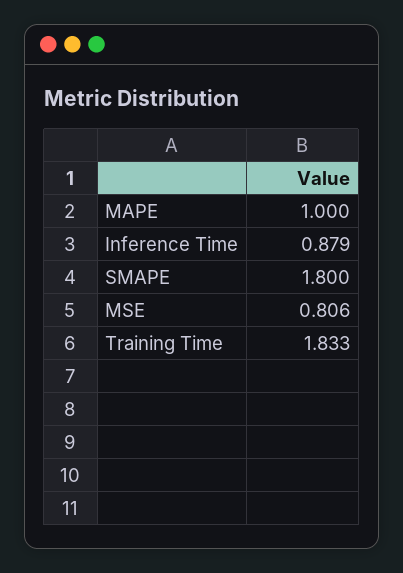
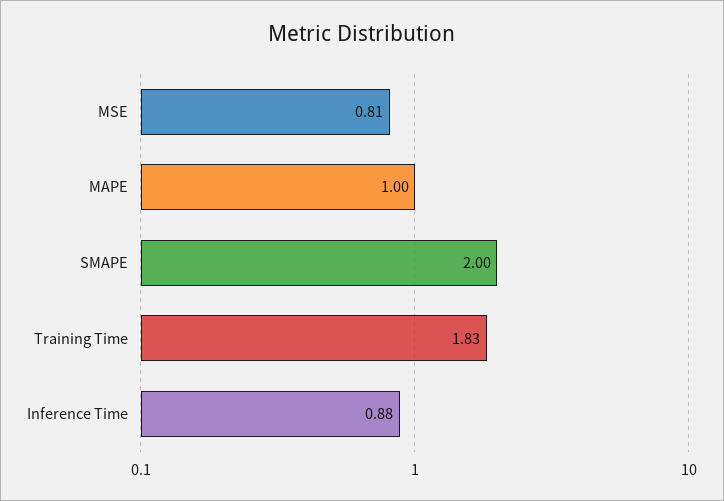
  {
    "MAPE": 1,
    "Inference Time": 0.879,
-   "SMAPE": 1.8,
+   "SMAPE": 2,
    "MSE": 0.806,
    "Training Time": 1.833
  }

